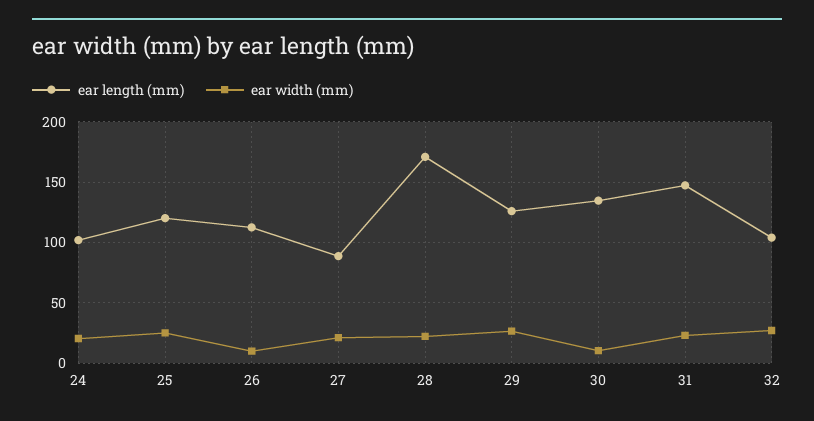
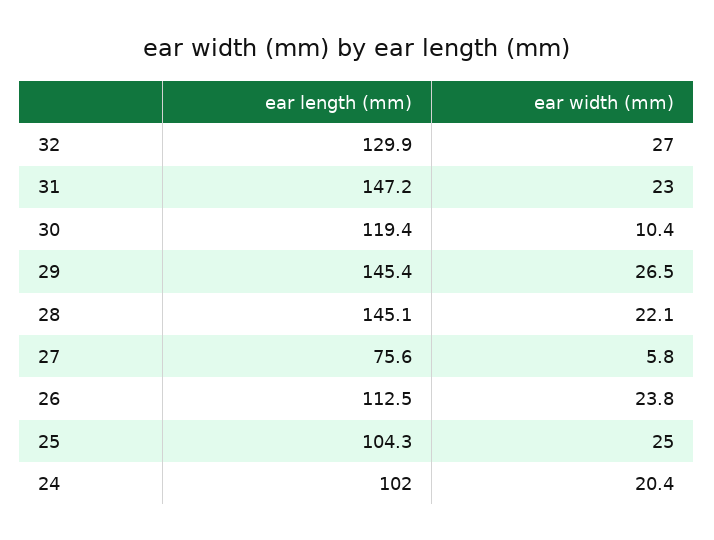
  {
    "ear length (mm)": {
      "24": 102,
-     "25": 120,
+     "25": 104.3,
      "26": 112.5,
-     "27": 90,
+     "27": 75.6,
-     "28": 170,
+     "28": 145.1,
-     "29": 125,
+     "29": 145.4,
-     "30": 135,
+     "30": 119.4,
      "31": 147.2,
-     "32": 105
+     "32": 129.9
    },
    "ear width (mm)": {
      "24": 20.4,
      "25": 25,
-     "26": 10,
+     "26": 23.8,
-     "27": 20,
+     "27": 5.8,
      "28": 22.1,
      "29": 26.5,
      "30": 10.4,
      "31": 23,
      "32": 27
    }
  }

